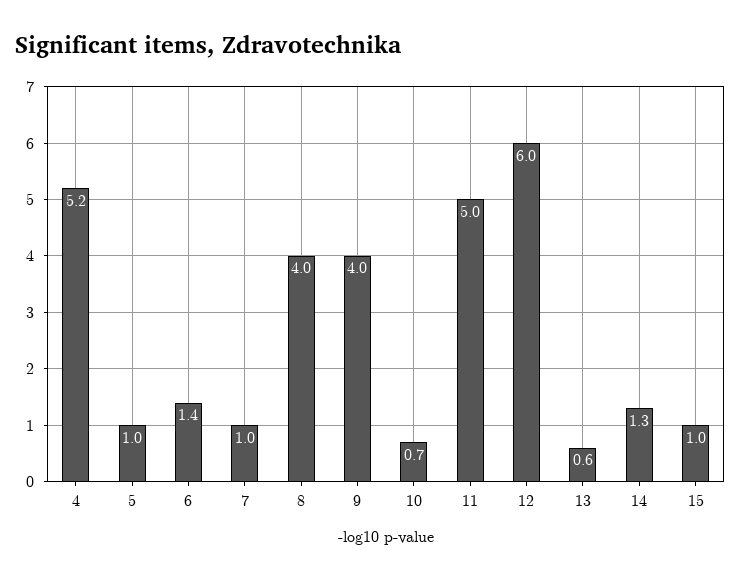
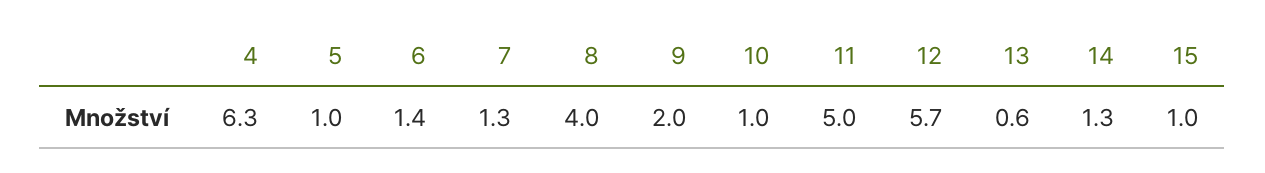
  {
-   "4": 5.2,
+   "4": 6.3,
    "5": 1,
    "6": 1.4,
-   "7": 1,
+   "7": 1.3,
    "8": 4,
-   "9": 4,
+   "9": 2,
-   "10": 0.7,
+   "10": 1,
    "11": 5,
-   "12": 6,
+   "12": 5.7,
    "13": 0.6,
    "14": 1.3,
    "15": 1
  }

